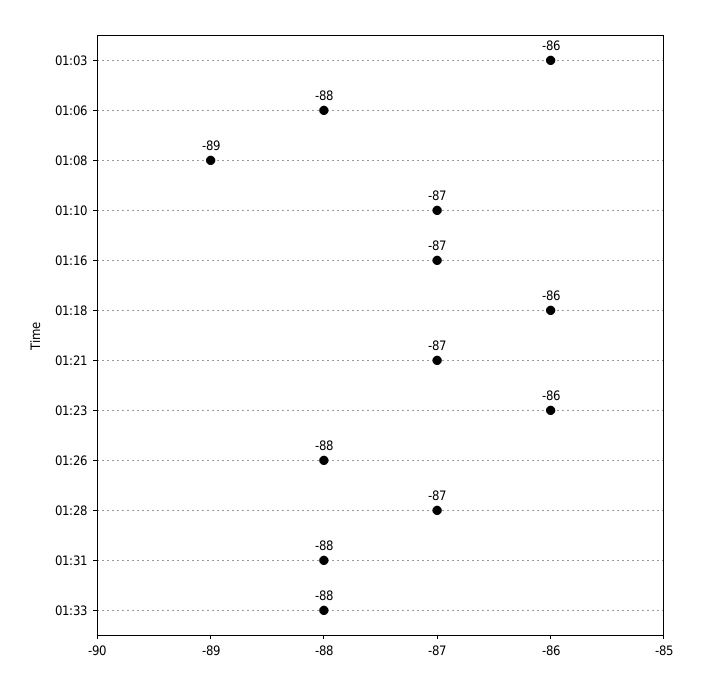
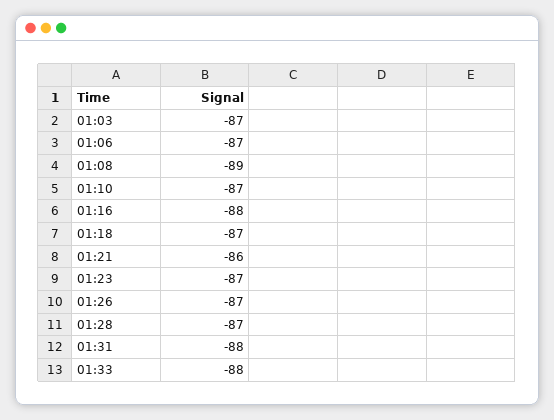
  {
-   "01:03": -86,
+   "01:03": -87,
-   "01:06": -88,
+   "01:06": -87,
    "01:08": -89,
    "01:10": -87,
-   "01:16": -87,
+   "01:16": -88,
-   "01:18": -86,
+   "01:18": -87,
-   "01:21": -87,
+   "01:21": -86,
-   "01:23": -86,
+   "01:23": -87,
-   "01:26": -88,
+   "01:26": -87,
    "01:28": -87,
    "01:31": -88,
    "01:33": -88
  }

